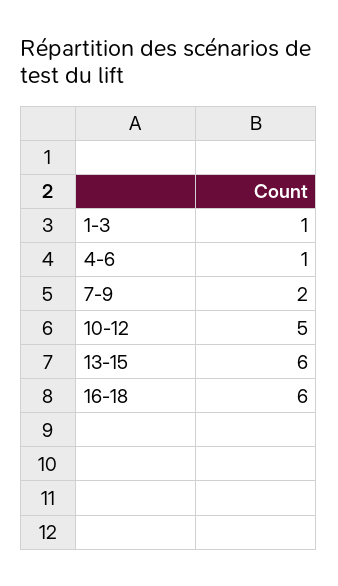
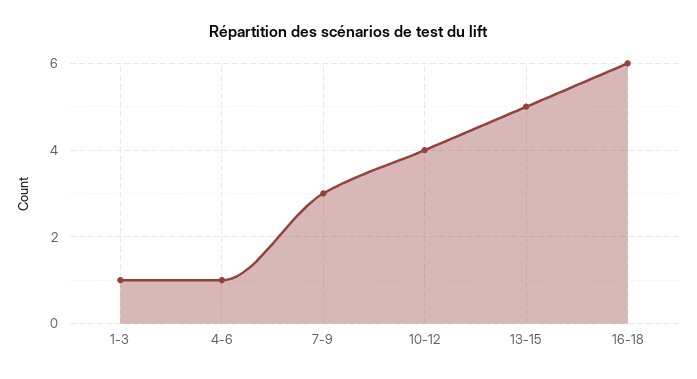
  {
    "1-3": 1,
    "4-6": 1,
-   "7-9": 2,
+   "7-9": 3,
-   "10-12": 5,
+   "10-12": 4,
-   "13-15": 6,
+   "13-15": 5,
    "16-18": 6
  }

